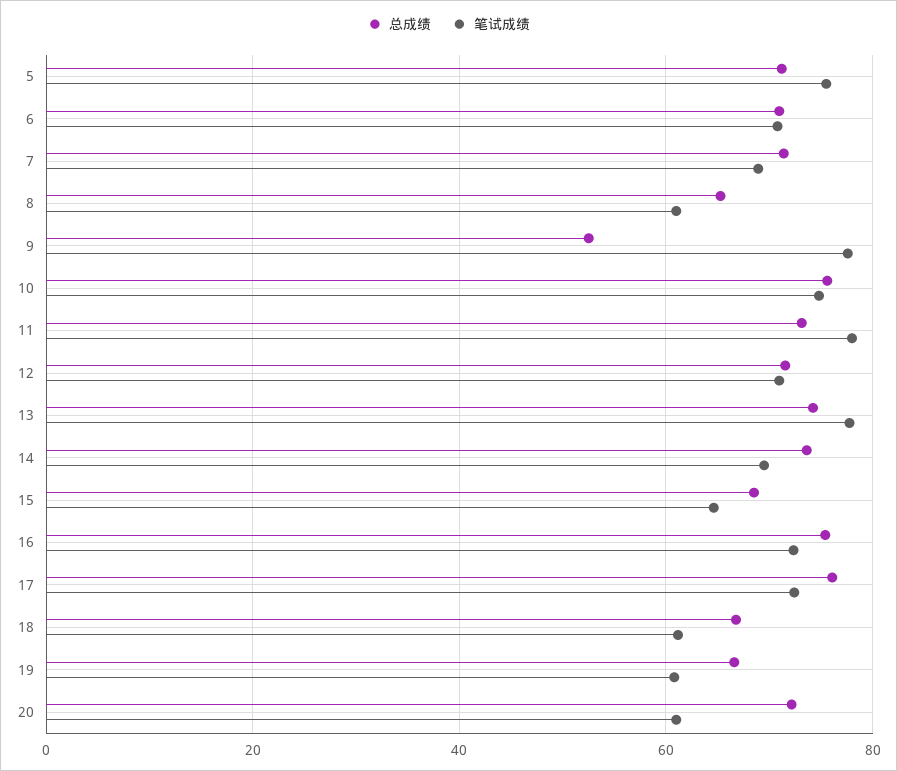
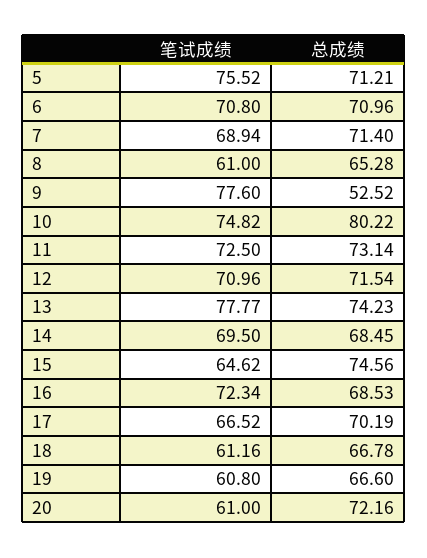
  {
    "总成绩": {
      "5": 71.21,
      "6": 70.96,
      "7": 71.4,
      "8": 65.28,
      "9": 52.52,
-     "10": 76,
+     "10": 80.22,
      "11": 73.14,
      "12": 71.54,
      "13": 74.23,
-     "14": 74,
+     "14": 68.45,
-     "15": 68,
+     "15": 74.56,
-     "16": 76,
+     "16": 68.53,
-     "17": 76,
+     "17": 70.19,
      "18": 66.78,
      "19": 66.6,
      "20": 72.16
    },
    "笔试成绩": {
      "5": 75.52,
      "6": 70.8,
      "7": 68.94,
      "8": 61,
      "9": 77.6,
      "10": 74.82,
-     "11": 78,
+     "11": 72.5,
      "12": 70.96,
      "13": 77.77,
      "14": 69.5,
      "15": 64.62,
      "16": 72.34,
-     "17": 72,
+     "17": 66.52,
      "18": 61.16,
      "19": 60.8,
      "20": 61
    }
  }

